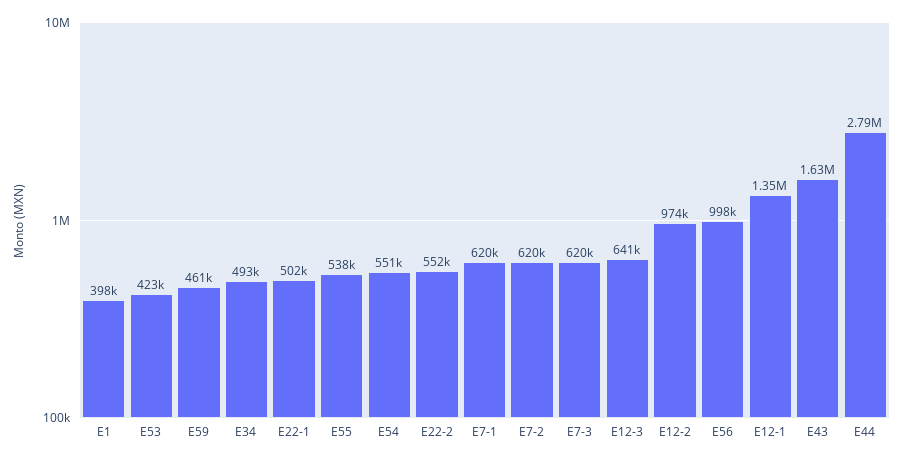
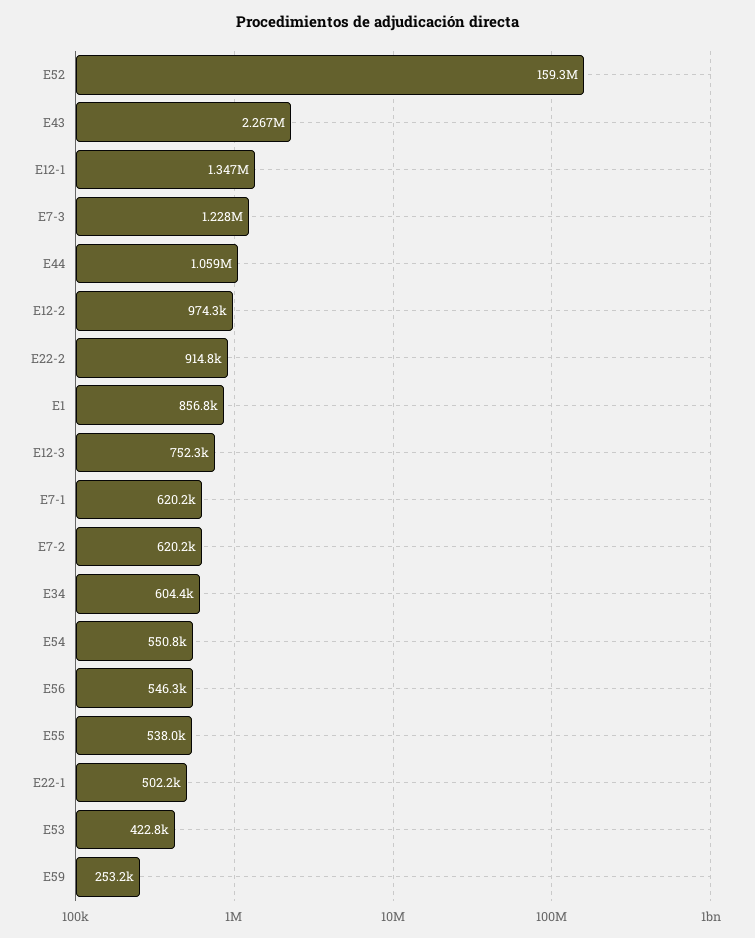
  {
-   "E1": 398000,
+   "E1": 856800,
    "E53": 422800,
-   "E59": 461000,
+   "E59": 253200,
-   "E34": 493000,
+   "E34": 604400,
    "E22-1": 502200,
    "E55": 538000,
    "E54": 550800,
-   "E22-2": 552000,
+   "E22-2": 914800,
    "E7-1": 620200,
    "E7-2": 620200,
-   "E7-3": 620000,
+   "E7-3": 1228000,
-   "E12-3": 641000,
+   "E12-3": 752300,
    "E12-2": 974300,
-   "E56": 998000,
+   "E56": 546300,
    "E12-1": 1347000,
-   "E43": 1630000,
+   "E43": 2267000,
-   "E44": 2790000
+   "E44": 1059000,
+   "E52": 159300000
  }

